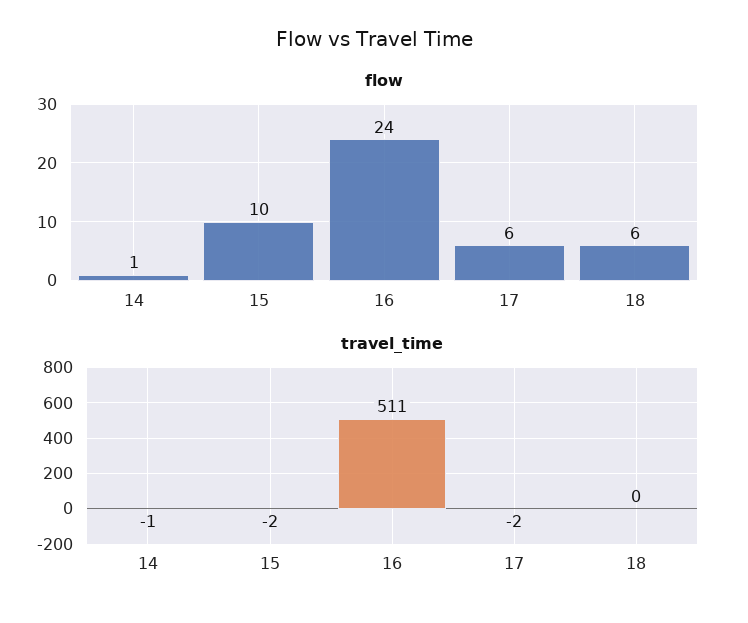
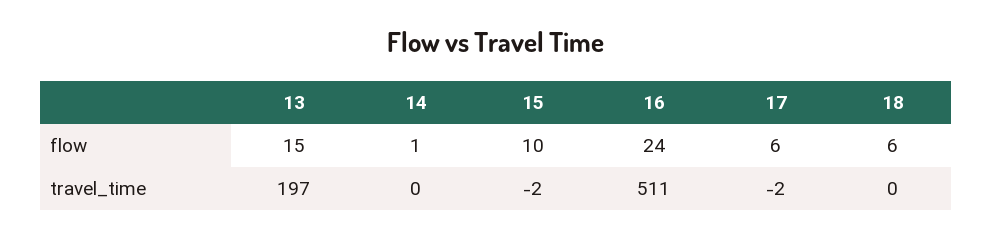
  {
    "flow": {
      "14": 1,
      "15": 10,
      "16": 24,
      "17": 6,
-     "18": 6
+     "18": 6,
+     "13": 15
    },
    "travel_time": {
-     "14": -1,
+     "14": 0,
      "15": -2,
      "16": 511,
      "17": -2,
-     "18": 0
+     "18": 0,
+     "13": 197
    }
  }

